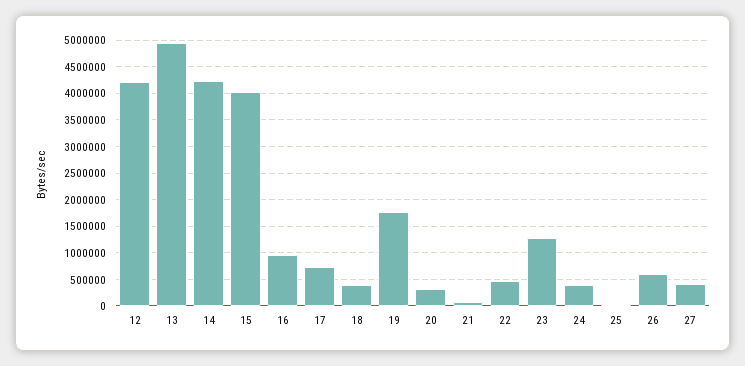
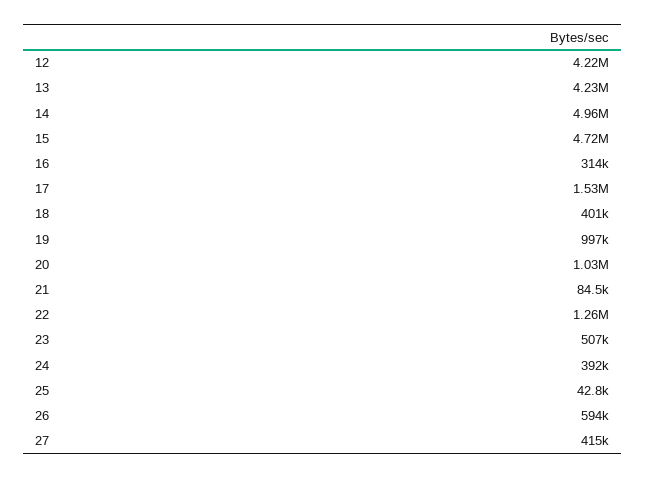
  {
    "12": 4220000,
-   "13": 5000000,
+   "13": 4230000,
-   "14": 4250000,
+   "14": 4960000,
-   "15": 4000000,
+   "15": 4720000,
-   "16": 1000000,
+   "16": 314000,
-   "17": 750000,
+   "17": 1530000,
    "18": 401000,
-   "19": 1750000,
+   "19": 997000,
-   "20": 250000,
+   "20": 1030000,
    "21": 84500,
-   "22": 500000,
+   "22": 1260000,
-   "23": 1250000,
+   "23": 507000,
    "24": 392000,
    "25": 42800,
    "26": 594000,
    "27": 415000
  }

